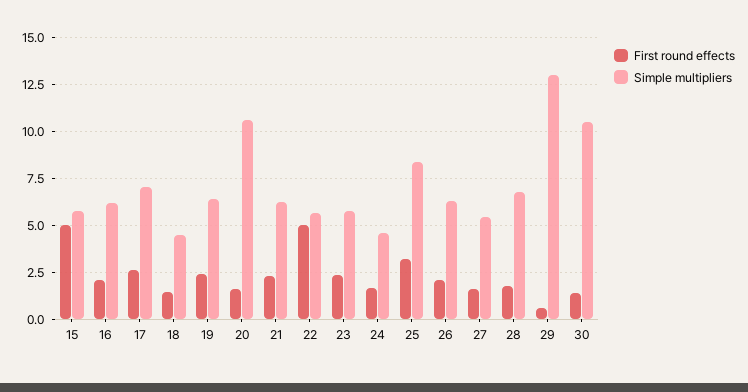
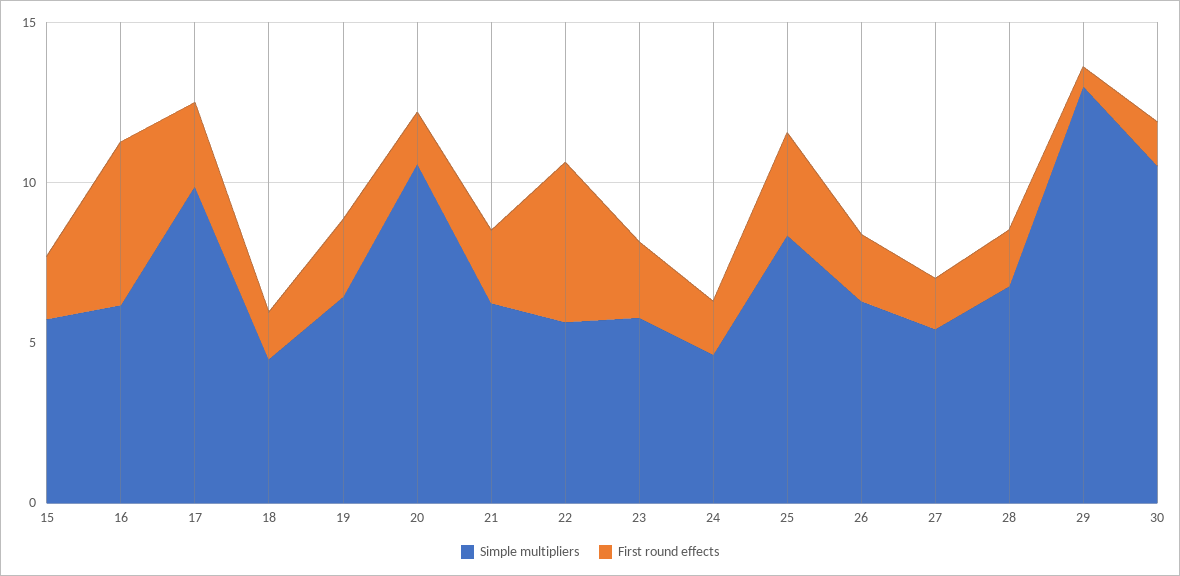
  {
    "First round effects": {
-     "15": 5,
+     "15": 2,
-     "16": 2,
+     "16": 5,
      "17": 2.5,
      "18": 1.5,
      "19": 2.5,
      "20": 1.5,
      "21": 2.5,
      "22": 5,
      "23": 2.5,
      "24": 1.5,
      "25": 3,
      "26": 2,
      "27": 1.5,
      "28": 2,
      "29": 0.5,
      "30": 1.5
    },
    "Simple multipliers": {
      "15": 5.5,
      "16": 6,
-     "17": 7,
+     "17": 10,
      "18": 4.5,
      "19": 6.5,
      "20": 10.5,
      "21": 6,
      "22": 5.5,
      "23": 6,
      "24": 4.5,
      "25": 8.5,
      "26": 6.5,
      "27": 5.5,
      "28": 7,
      "29": 13,
      "30": 10.5
    }
  }

